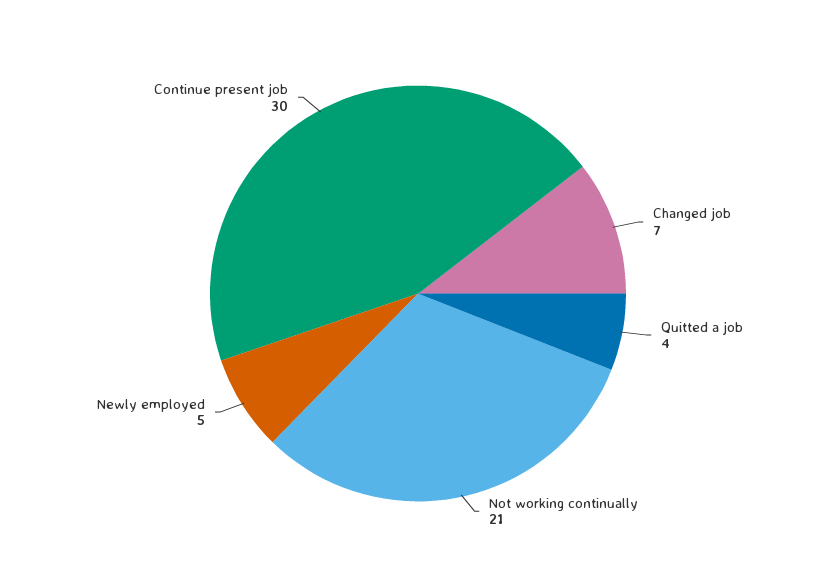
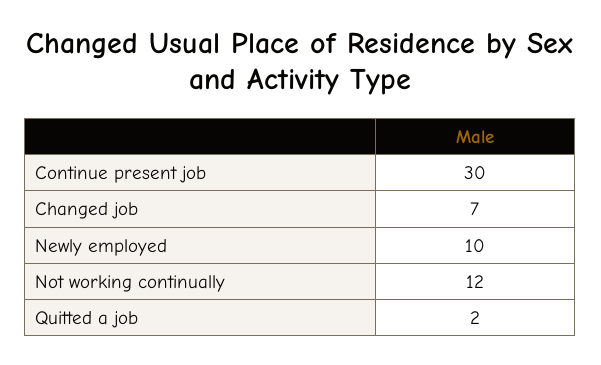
  {
    "Changed job": 7,
-   "Quitted a job": 4,
+   "Quitted a job": 2,
-   "Not working continually": 21,
+   "Not working continually": 12,
-   "Newly employed": 5,
+   "Newly employed": 10,
    "Continue present job": 30
  }

